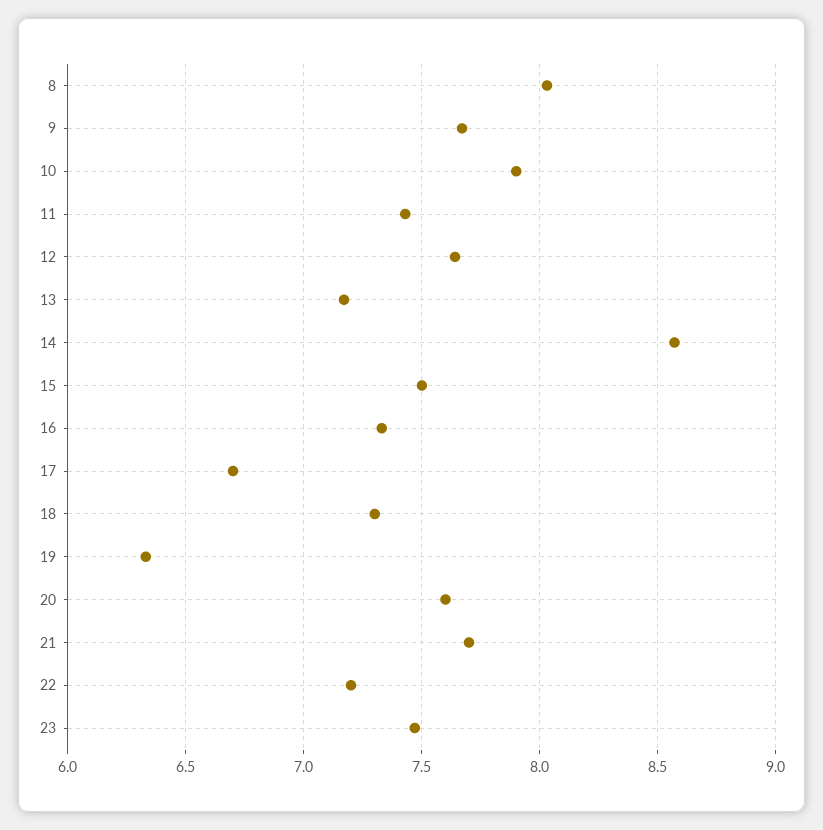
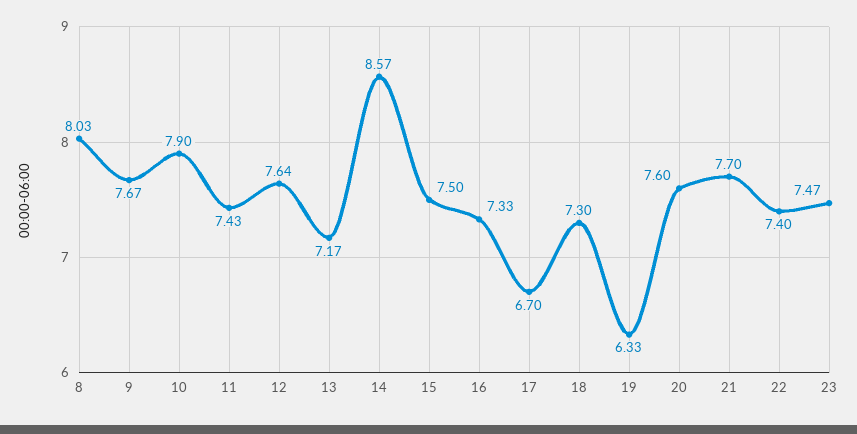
  {
    "8": 8.03,
    "9": 7.67,
    "10": 7.9,
    "11": 7.43,
    "12": 7.64,
    "13": 7.17,
    "14": 8.57,
    "15": 7.5,
    "16": 7.33,
    "17": 6.7,
    "18": 7.3,
    "19": 6.33,
    "20": 7.6,
    "21": 7.7,
-   "22": 7.2,
+   "22": 7.4,
    "23": 7.47
  }

